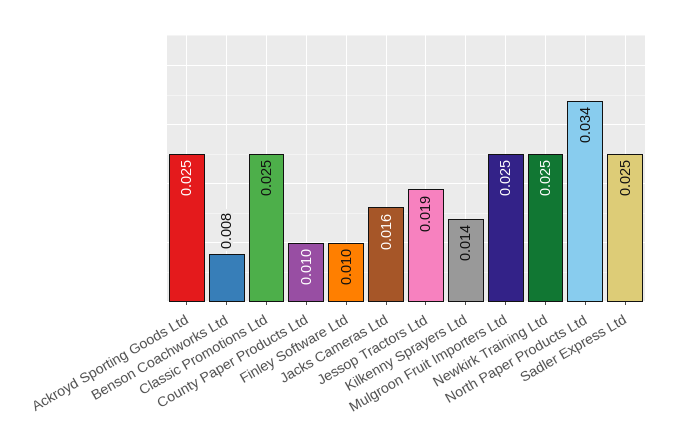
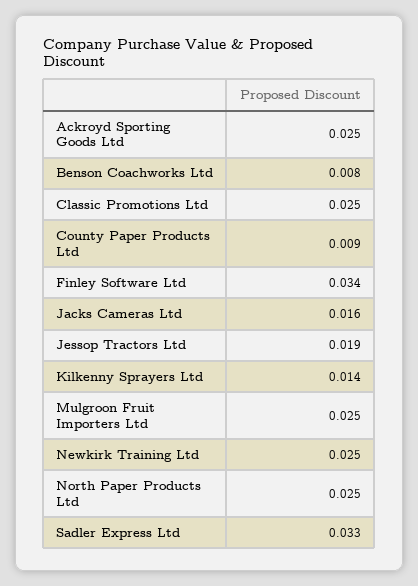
  {
    "Ackroyd Sporting Goods Ltd": 0.025,
    "Benson Coachworks Ltd": 0.008,
    "Classic Promotions Ltd": 0.025,
-   "County Paper Products Ltd": 0.01,
+   "County Paper Products Ltd": 0.009,
-   "Finley Software Ltd": 0.01,
+   "Finley Software Ltd": 0.034,
    "Jacks Cameras Ltd": 0.016,
    "Jessop Tractors Ltd": 0.019,
    "Kilkenny Sprayers Ltd": 0.014,
    "Mulgroon Fruit Importers Ltd": 0.025,
    "Newkirk Training Ltd": 0.025,
-   "North Paper Products Ltd": 0.034,
+   "North Paper Products Ltd": 0.025,
-   "Sadler Express Ltd": 0.025
+   "Sadler Express Ltd": 0.033
  }

